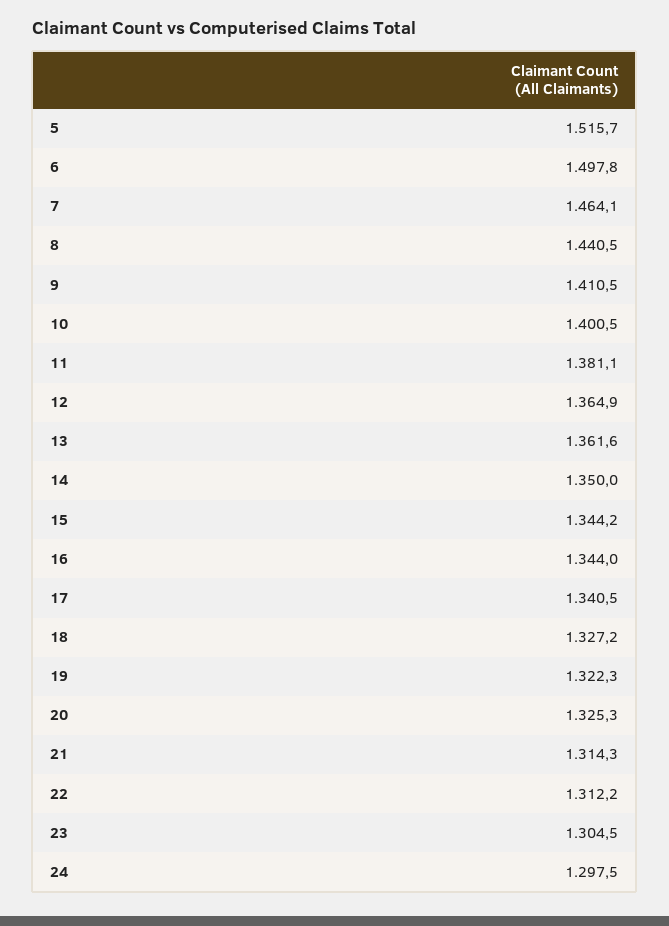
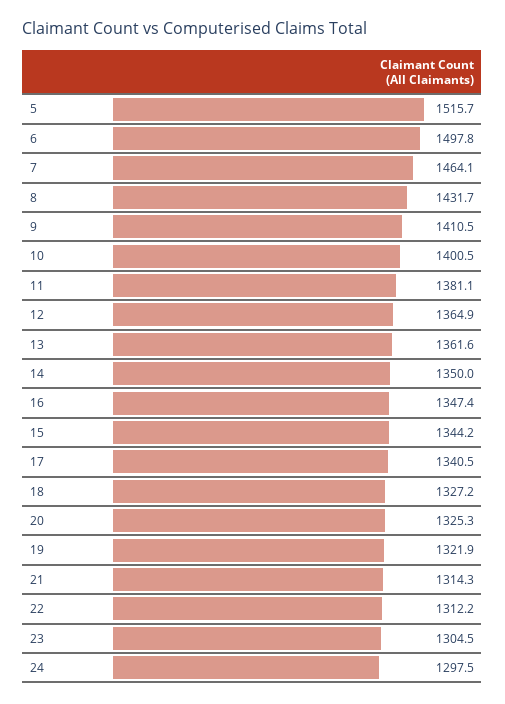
  {
    "5": 1515.7,
    "6": 1497.8,
    "7": 1464.1,
-   "8": 1440.5,
+   "8": 1431.7,
    "9": 1410.5,
    "10": 1400.5,
    "11": 1381.1,
    "12": 1364.9,
    "13": 1361.6,
    "14": 1350,
    "15": 1344.2,
-   "16": 1344,
+   "16": 1347.4,
    "17": 1340.5,
    "18": 1327.2,
-   "19": 1322.3,
+   "19": 1321.9,
    "20": 1325.3,
    "21": 1314.3,
    "22": 1312.2,
    "23": 1304.5,
    "24": 1297.5
  }

